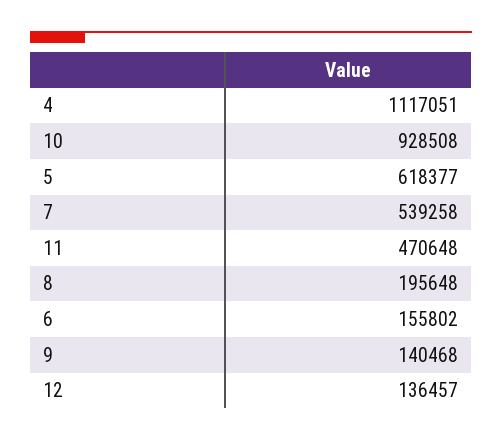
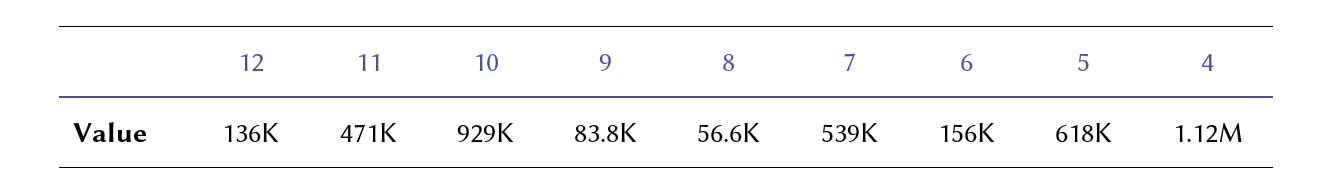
  {
    "4": 1117051,
    "10": 928508,
    "5": 618377,
    "7": 539258,
    "11": 470648,
-   "8": 195648,
+   "8": 56600,
    "6": 155802,
-   "9": 140468,
+   "9": 83800,
    "12": 136457
  }

